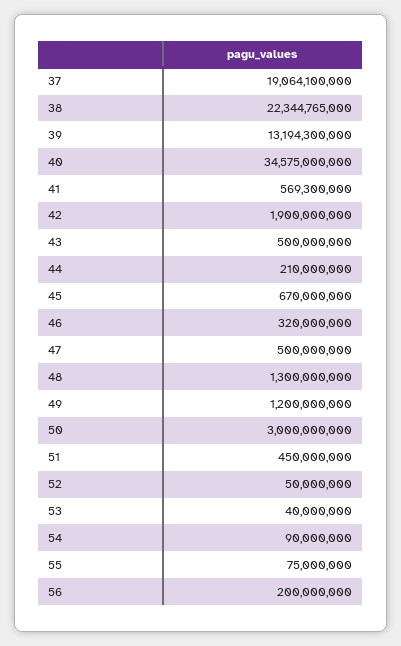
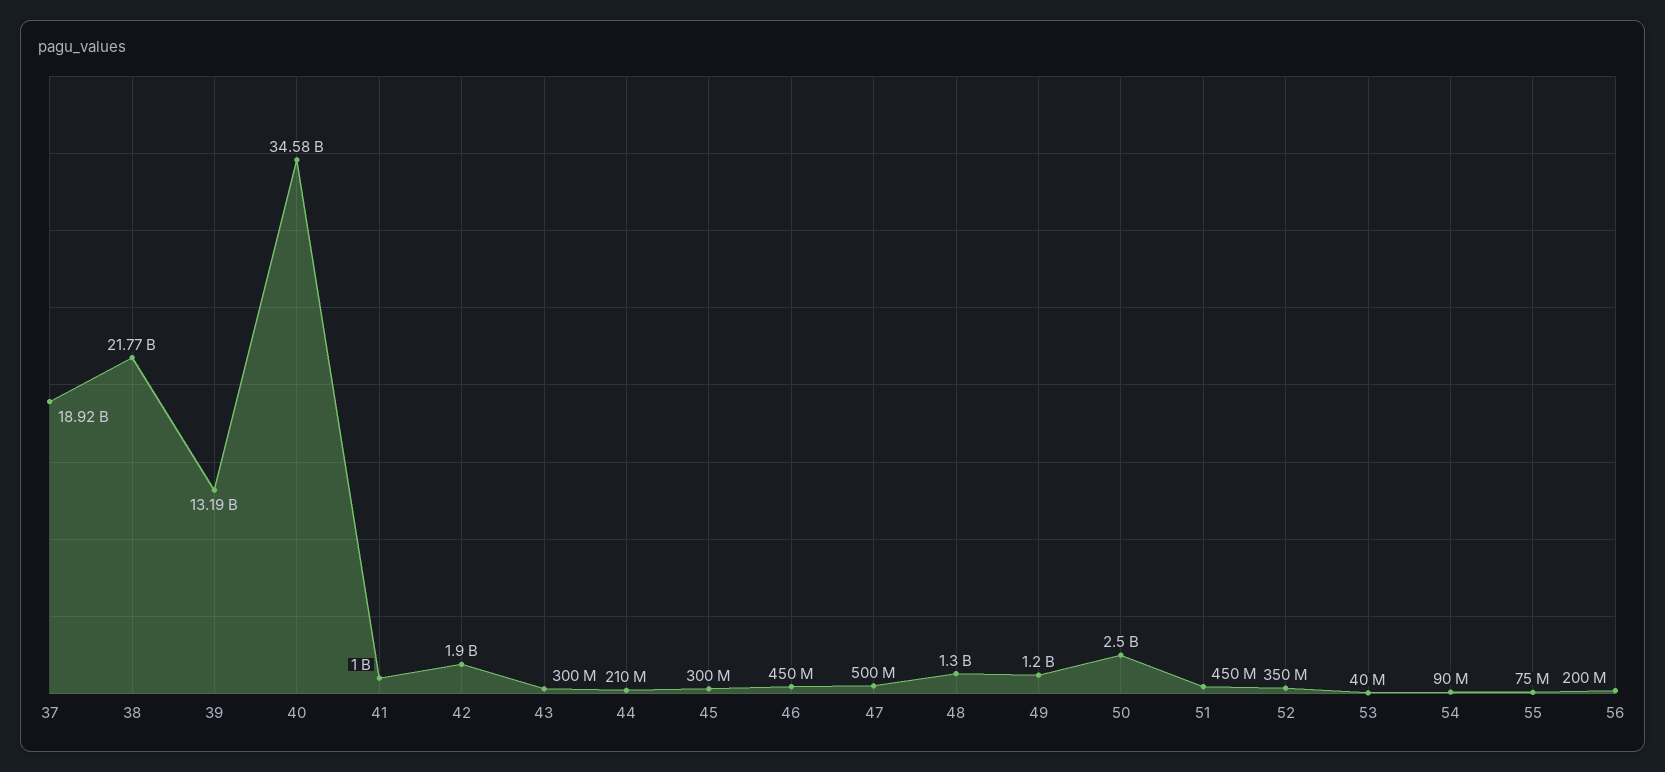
  {
-   "37": 19064100000,
+   "37": 18920000000,
-   "38": 22344765000,
+   "38": 21770000000,
    "39": 13194300000,
    "40": 34575000000,
-   "41": 569300000,
+   "41": 1000000000,
    "42": 1900000000,
-   "43": 500000000,
+   "43": 300000000,
    "44": 210000000,
-   "45": 670000000,
+   "45": 300000000,
-   "46": 320000000,
+   "46": 450000000,
    "47": 500000000,
    "48": 1300000000,
    "49": 1200000000,
-   "50": 3000000000,
+   "50": 2500000000,
    "51": 450000000,
-   "52": 50000000,
+   "52": 350000000,
    "53": 40000000,
    "54": 90000000,
    "55": 75000000,
    "56": 200000000
  }

